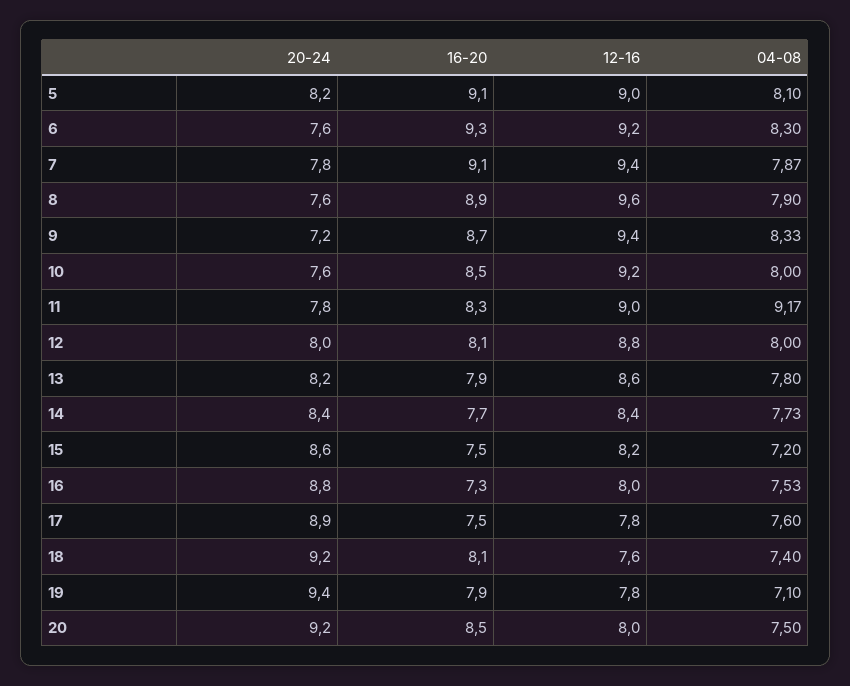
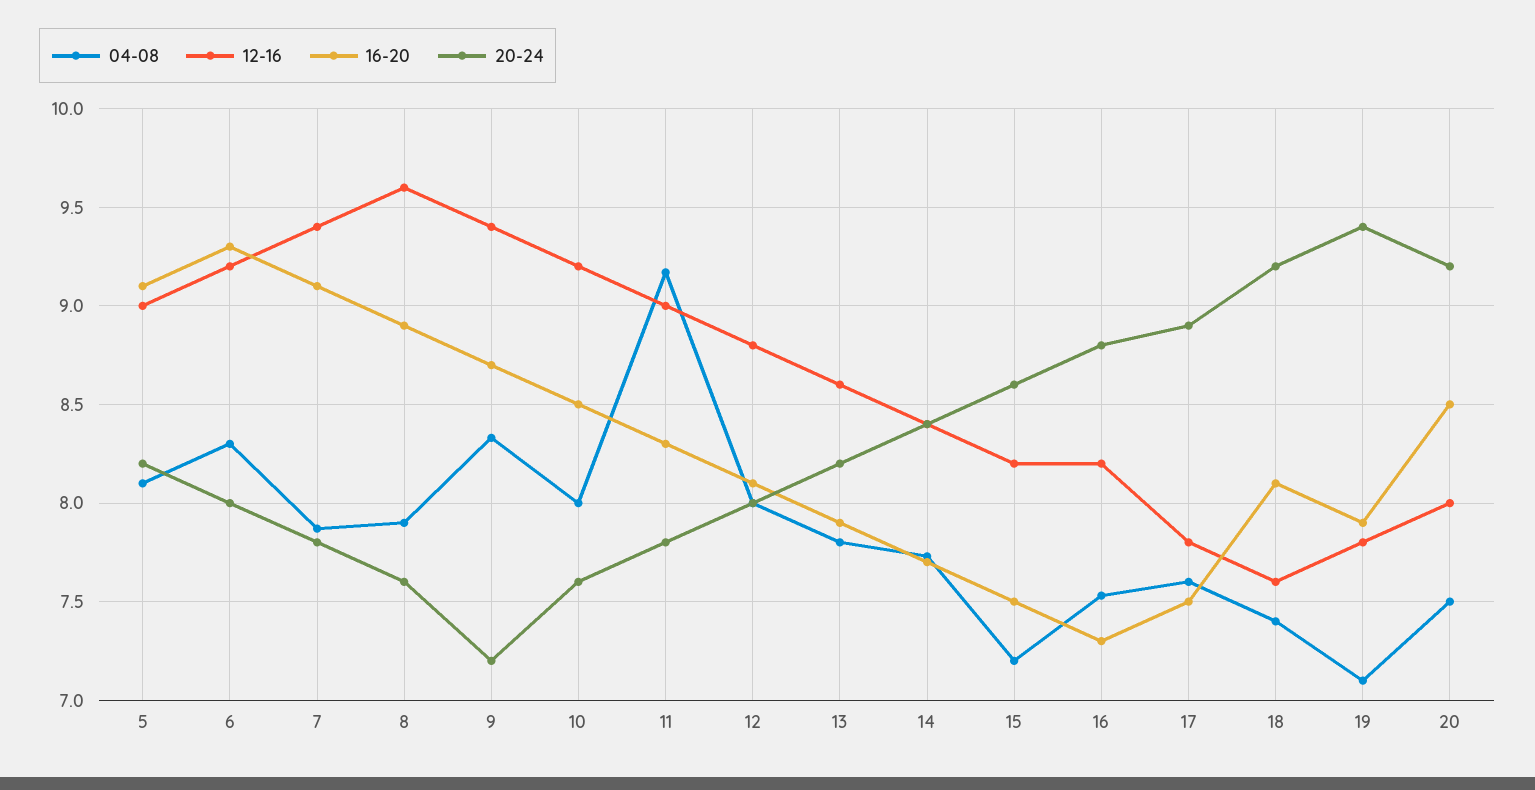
  {
    "20-24": {
      "5": 8.2,
-     "6": 7.6,
+     "6": 8,
      "7": 7.8,
      "8": 7.6,
      "9": 7.2,
      "10": 7.6,
      "11": 7.8,
      "12": 8,
      "13": 8.2,
      "14": 8.4,
      "15": 8.6,
      "16": 8.8,
      "17": 8.9,
      "18": 9.2,
      "19": 9.4,
      "20": 9.2
    },
    "16-20": {
      "5": 9.1,
      "6": 9.3,
      "7": 9.1,
      "8": 8.9,
      "9": 8.7,
      "10": 8.5,
      "11": 8.3,
      "12": 8.1,
      "13": 7.9,
      "14": 7.7,
      "15": 7.5,
      "16": 7.3,
      "17": 7.5,
      "18": 8.1,
      "19": 7.9,
      "20": 8.5
    },
    "12-16": {
      "5": 9,
      "6": 9.2,
      "7": 9.4,
      "8": 9.6,
      "9": 9.4,
      "10": 9.2,
      "11": 9,
      "12": 8.8,
      "13": 8.6,
      "14": 8.4,
      "15": 8.2,
-     "16": 8,
+     "16": 8.2,
      "17": 7.8,
      "18": 7.6,
      "19": 7.8,
      "20": 8
    },
    "04-08": {
      "5": 8.1,
      "6": 8.3,
      "7": 7.87,
      "8": 7.9,
      "9": 8.33,
      "10": 8,
      "11": 9.17,
      "12": 8,
      "13": 7.8,
      "14": 7.73,
      "15": 7.2,
      "16": 7.53,
      "17": 7.6,
      "18": 7.4,
      "19": 7.1,
      "20": 7.5
    }
  }

